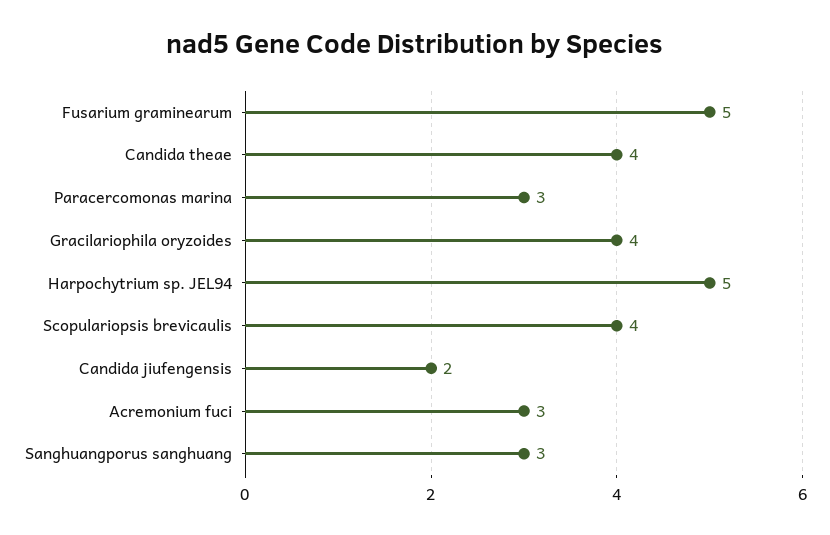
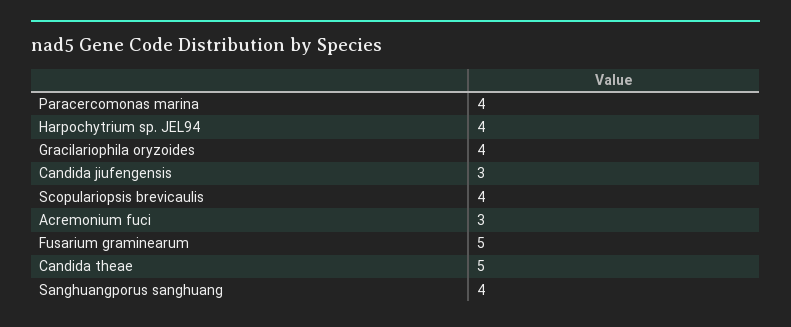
  {
    "Fusarium graminearum": 5,
-   "Candida theae": 4,
+   "Candida theae": 5,
-   "Paracercomonas marina": 3,
+   "Paracercomonas marina": 4,
    "Gracilariophila oryzoides": 4,
-   "Harpochytrium sp. JEL94": 5,
+   "Harpochytrium sp. JEL94": 4,
    "Scopulariopsis brevicaulis": 4,
-   "Candida jiufengensis": 2,
+   "Candida jiufengensis": 3,
    "Acremonium fuci": 3,
-   "Sanghuangporus sanghuang": 3
+   "Sanghuangporus sanghuang": 4
  }

